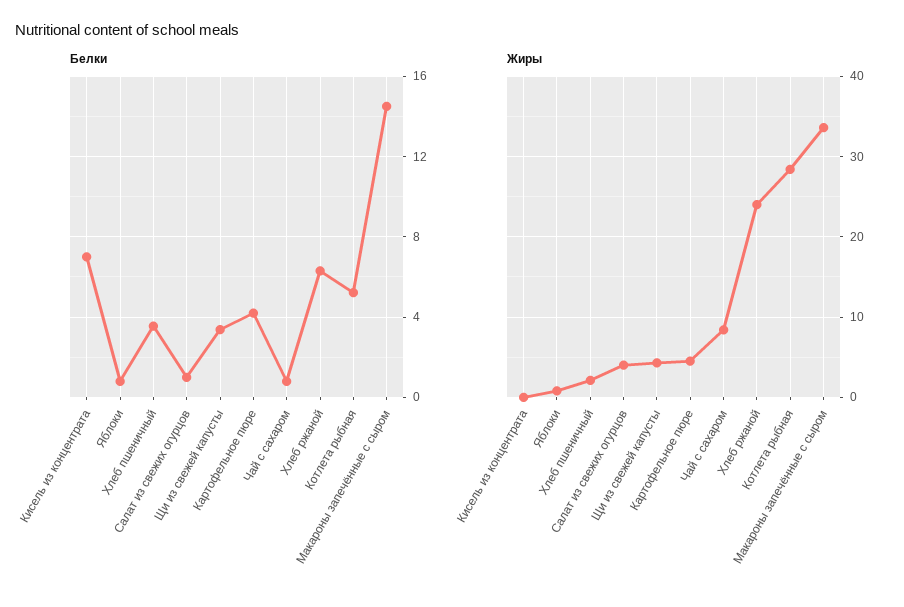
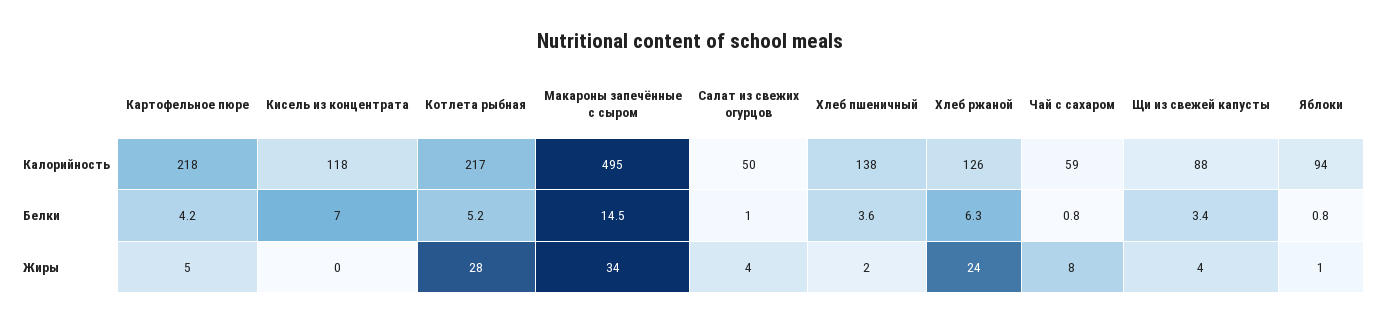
  {
    "Белки": {
      "Кисель из концентрата": 7,
      "Яблоки": 0.8,
      "Хлеб пшеничный": 3.6,
      "Салат из свежих огурцов": 1,
      "Щи из свежей капусты": 3.4,
      "Картофельное пюре": 4.2,
      "Чай с сахаром": 0.8,
      "Хлеб ржаной": 6.3,
      "Котлета рыбная": 5.2,
      "Макароны запечённые с сыром": 14.5
    },
    "Жиры": {
      "Кисель из концентрата": 0,
      "Яблоки": 1,
      "Хлеб пшеничный": 2,
      "Салат из свежих огурцов": 4,
      "Щи из свежей капусты": 4,
      "Картофельное пюре": 5,
      "Чай с сахаром": 8,
      "Хлеб ржаной": 24,
      "Котлета рыбная": 28,
      "Макароны запечённые с сыром": 34
-   }
+   },
+   "Калорийность": {
+     "Картофельное пюре": 218,
+     "Кисель из концентрата": 118,
+     "Котлета рыбная": 217,
+     "Макароны запечённые с сыром": 495,
+     "Салат из свежих огурцов": 50,
+     "Хлеб пшеничный": 138,
+     "Хлеб ржаной": 126,
+     "Чай с сахаром": 59,
+     "Щи из свежей капусты": 88,
+     "Яблоки": 94
+   }
  }

